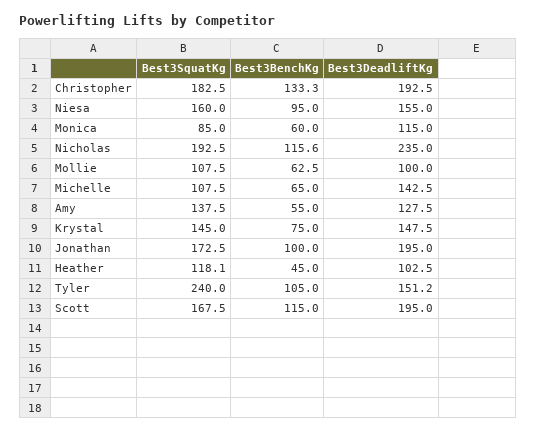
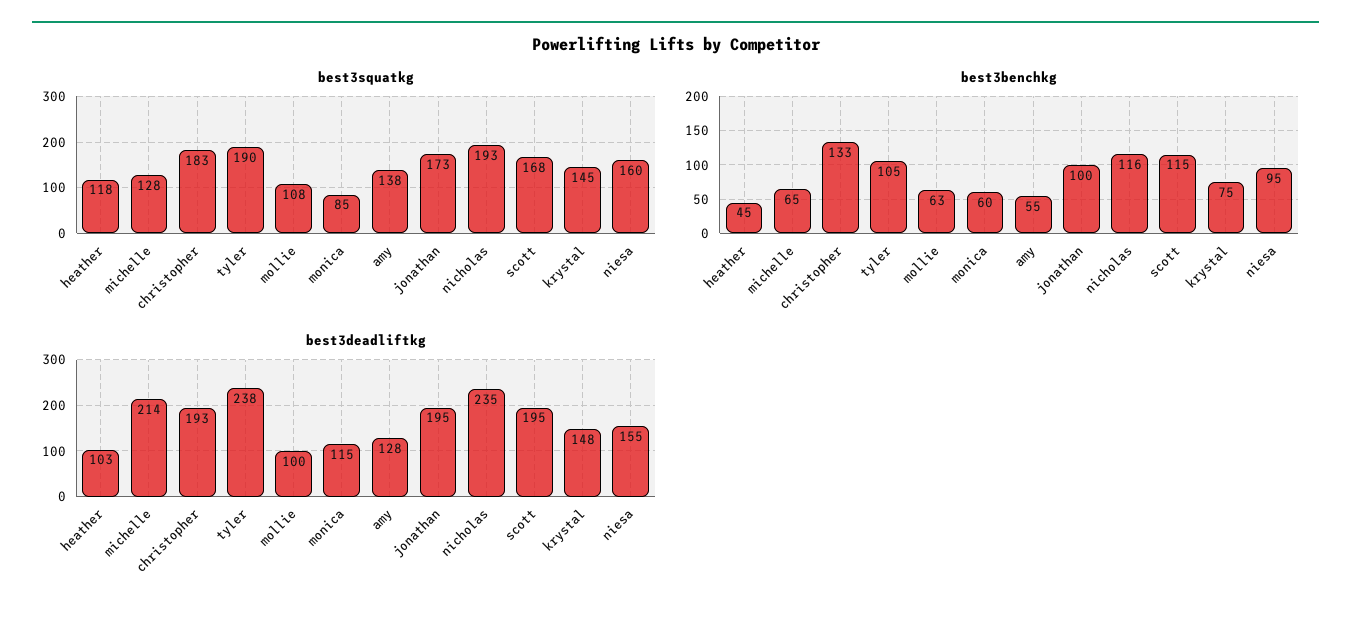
  {
    "Best3SquatKg": {
      "Christopher": 182.5,
      "Niesa": 160,
      "Monica": 85,
      "Nicholas": 192.5,
      "Mollie": 107.5,
-     "Michelle": 107.5,
+     "Michelle": 128,
      "Amy": 137.5,
      "Krystal": 145,
      "Jonathan": 172.5,
      "Heather": 118.1,
-     "Tyler": 240,
+     "Tyler": 190,
      "Scott": 167.5
    },
    "Best3BenchKg": {
      "Christopher": 133.3,
      "Niesa": 95,
      "Monica": 60,
      "Nicholas": 115.6,
      "Mollie": 62.5,
      "Michelle": 65,
      "Amy": 55,
      "Krystal": 75,
      "Jonathan": 100,
      "Heather": 45,
      "Tyler": 105,
      "Scott": 115
    },
    "Best3DeadliftKg": {
      "Christopher": 192.5,
      "Niesa": 155,
      "Monica": 115,
      "Nicholas": 235,
      "Mollie": 100,
-     "Michelle": 142.5,
+     "Michelle": 214,
      "Amy": 127.5,
      "Krystal": 147.5,
      "Jonathan": 195,
      "Heather": 102.5,
-     "Tyler": 151.2,
+     "Tyler": 238,
      "Scott": 195
    }
  }

